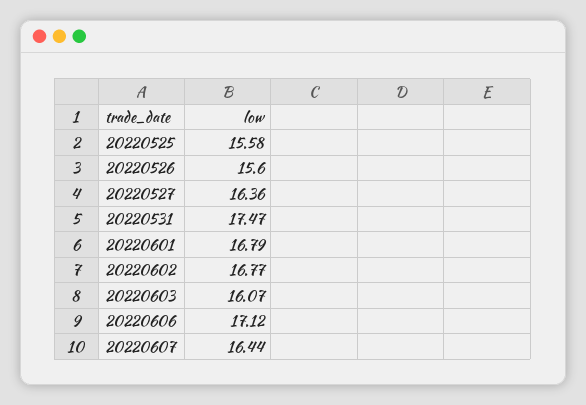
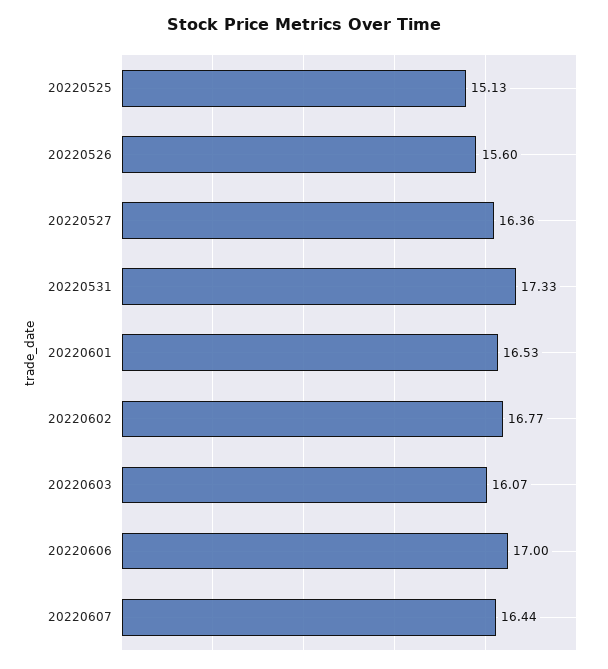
  {
-   "20220525": 15.58,
+   "20220525": 15.13,
    "20220526": 15.6,
    "20220527": 16.36,
-   "20220531": 17.47,
+   "20220531": 17.33,
-   "20220601": 16.79,
+   "20220601": 16.53,
    "20220602": 16.77,
    "20220603": 16.07,
-   "20220606": 17.12,
+   "20220606": 17,
    "20220607": 16.44
  }

